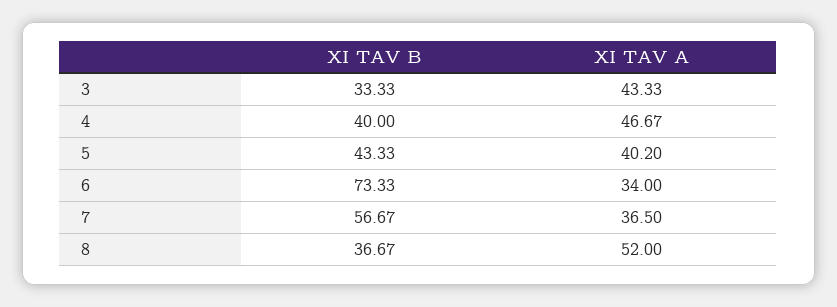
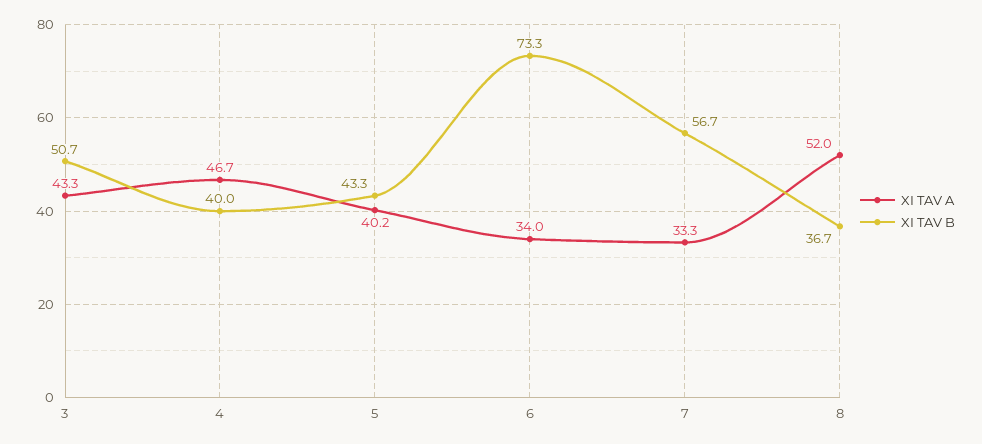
  {
    "XI TAV B": {
-     "3": 33.33,
+     "3": 50.7,
      "4": 40,
      "5": 43.33,
      "6": 73.33,
      "7": 56.67,
      "8": 36.67
    },
    "XI TAV A": {
      "3": 43.33,
      "4": 46.67,
      "5": 40.2,
      "6": 34,
-     "7": 36.5,
+     "7": 33.3,
      "8": 52
    }
  }

